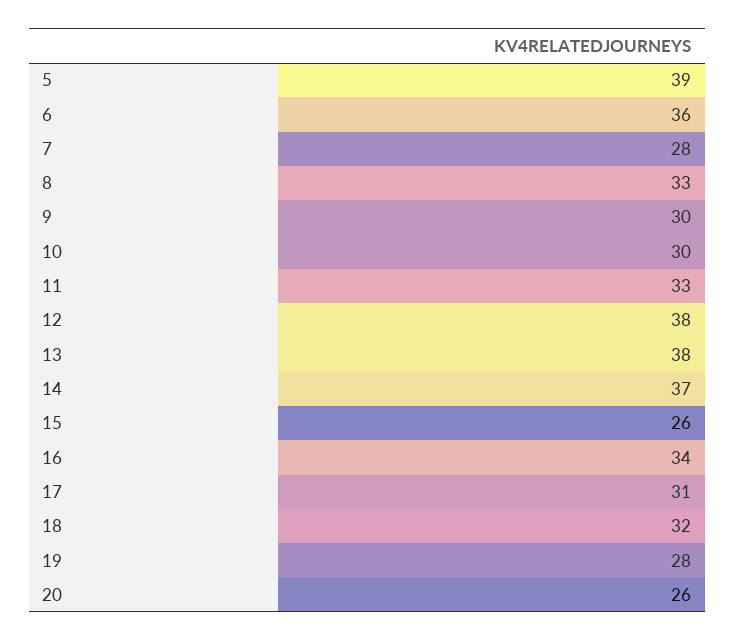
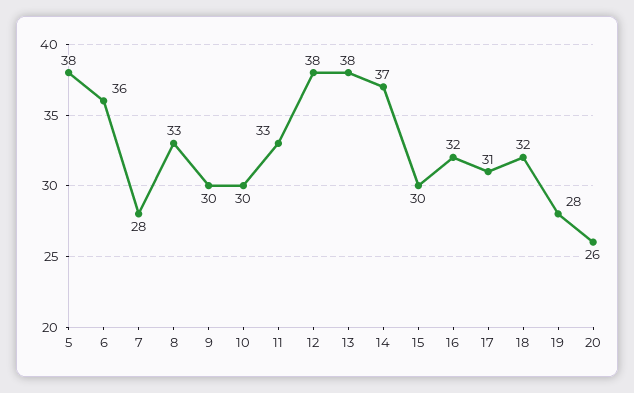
  {
-   "5": 39,
+   "5": 38,
    "6": 36,
    "7": 28,
    "8": 33,
    "9": 30,
    "10": 30,
    "11": 33,
    "12": 38,
    "13": 38,
    "14": 37,
-   "15": 26,
+   "15": 30,
-   "16": 34,
+   "16": 32,
    "17": 31,
    "18": 32,
    "19": 28,
    "20": 26
  }

